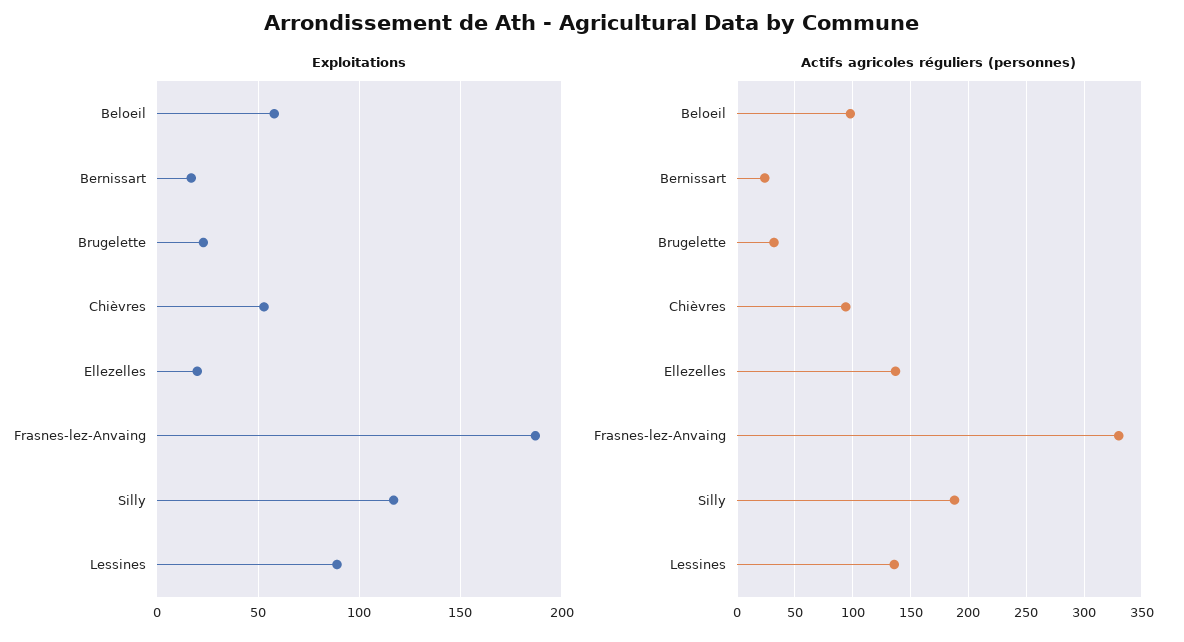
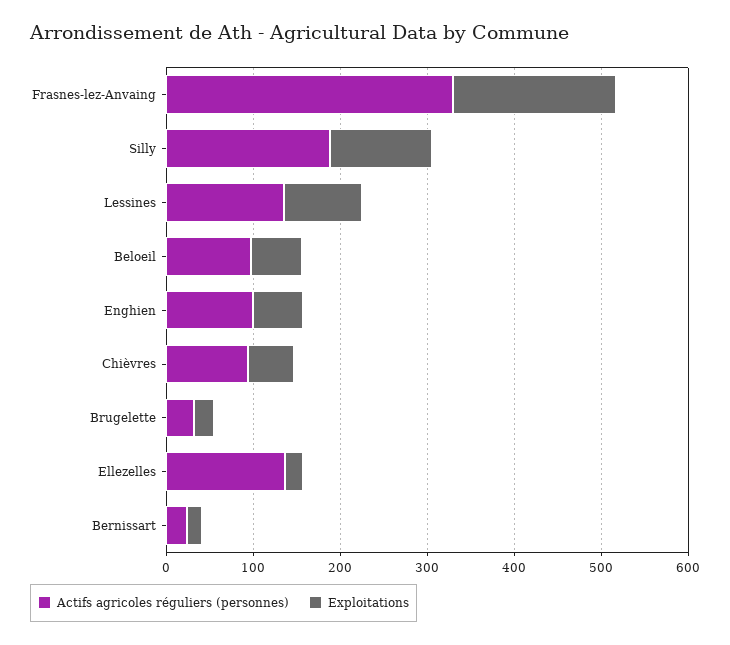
  {
    "Exploitations": {
      "Beloeil": 60,
      "Bernissart": 15,
      "Brugelette": 25,
      "Chièvres": 55,
      "Ellezelles": 20,
      "Frasnes-lez-Anvaing": 185,
      "Silly": 115,
-     "Lessines": 90
+     "Lessines": 90,
+     "Enghien": 60
    },
    "Actifs agricoles réguliers (personnes)": {
      "Beloeil": 100,
      "Bernissart": 20,
      "Brugelette": 30,
      "Chièvres": 90,
      "Ellezelles": 140,
      "Frasnes-lez-Anvaing": 330,
      "Silly": 190,
-     "Lessines": 140
+     "Lessines": 140,
+     "Enghien": 100
    }
  }

